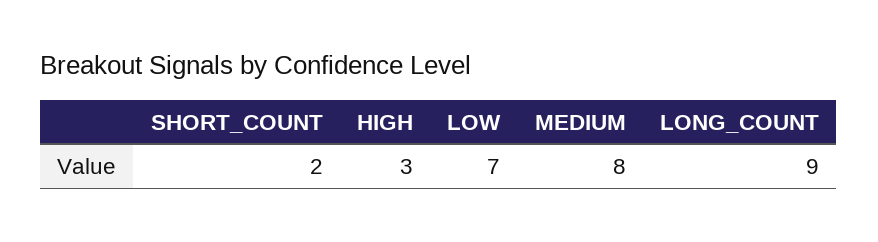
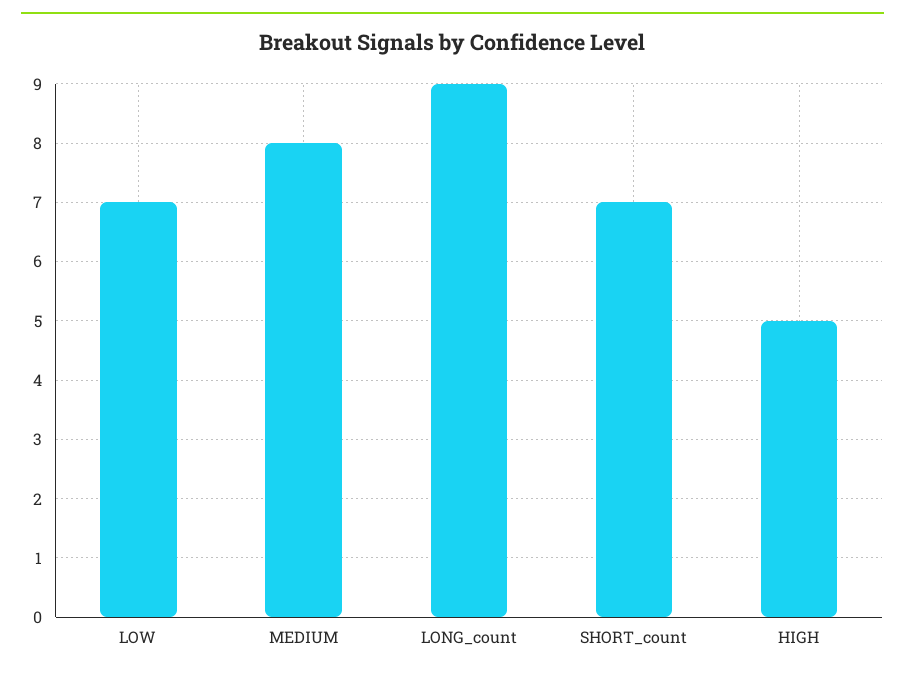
  {
-   "SHORT_COUNT": 2,
+   "SHORT_COUNT": 7,
-   "HIGH": 3,
+   "HIGH": 5,
    "LOW": 7,
    "MEDIUM": 8,
    "LONG_COUNT": 9
  }

